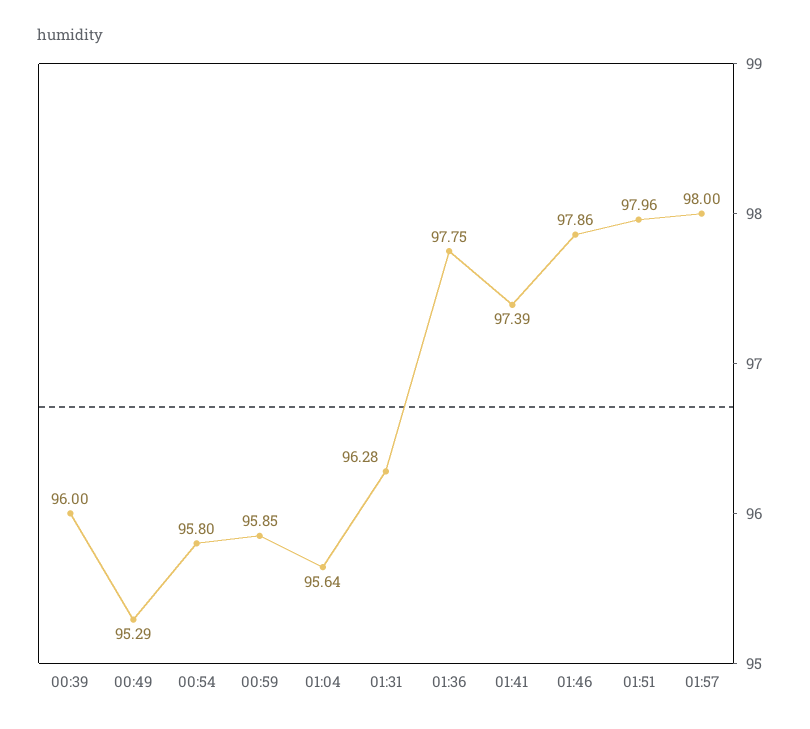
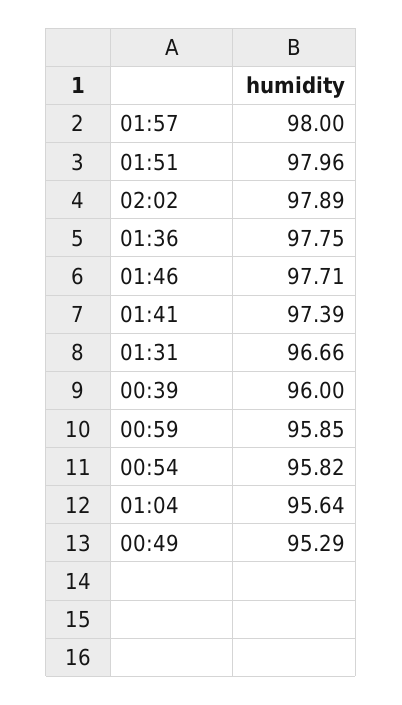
  {
    "00:39": 96,
    "00:49": 95.29,
-   "00:54": 95.8,
+   "00:54": 95.82,
    "00:59": 95.85,
    "01:04": 95.64,
-   "01:31": 96.28,
+   "01:31": 96.66,
    "01:36": 97.75,
    "01:41": 97.39,
-   "01:46": 97.86,
+   "01:46": 97.71,
    "01:51": 97.96,
-   "01:57": 98
+   "01:57": 98,
+   "02:02": 97.89
  }

